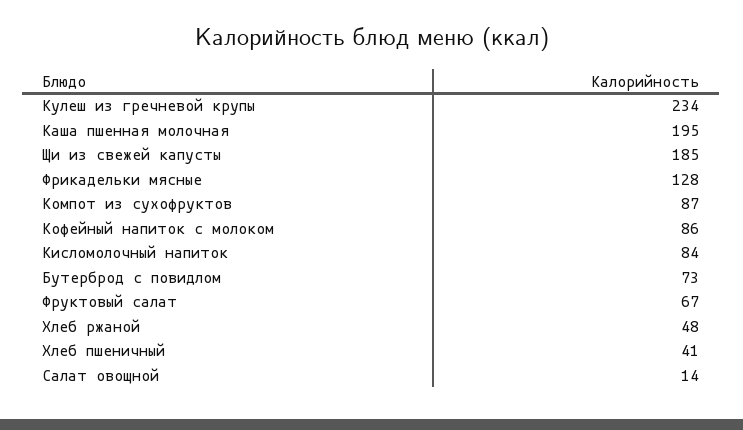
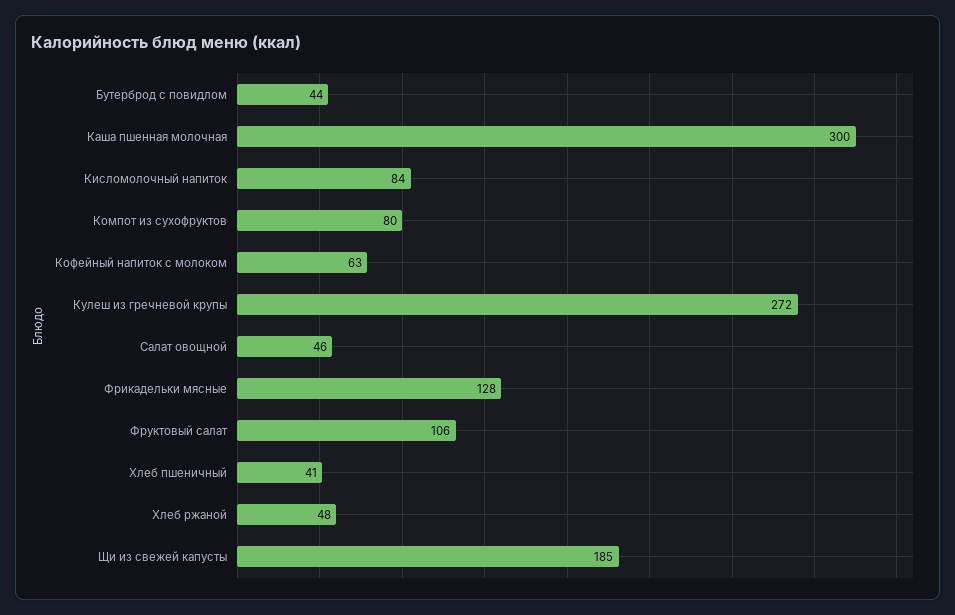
  {
-   "Кулеш из гречневой крупы": 234,
+   "Кулеш из гречневой крупы": 272,
-   "Каша пшенная молочная": 195,
+   "Каша пшенная молочная": 300,
    "Щи из свежей капусты": 185,
    "Фрикадельки мясные": 128,
-   "Компот из сухофруктов": 87,
+   "Компот из сухофруктов": 80,
-   "Кофейный напиток с молоком": 86,
+   "Кофейный напиток с молоком": 63,
    "Кисломолочный напиток": 84,
-   "Бутерброд с повидлом": 73,
+   "Бутерброд с повидлом": 44,
-   "Фруктовый салат": 67,
+   "Фруктовый салат": 106,
    "Хлеб ржаной": 48,
    "Хлеб пшеничный": 41,
-   "Салат овощной": 14
+   "Салат овощной": 46
  }

